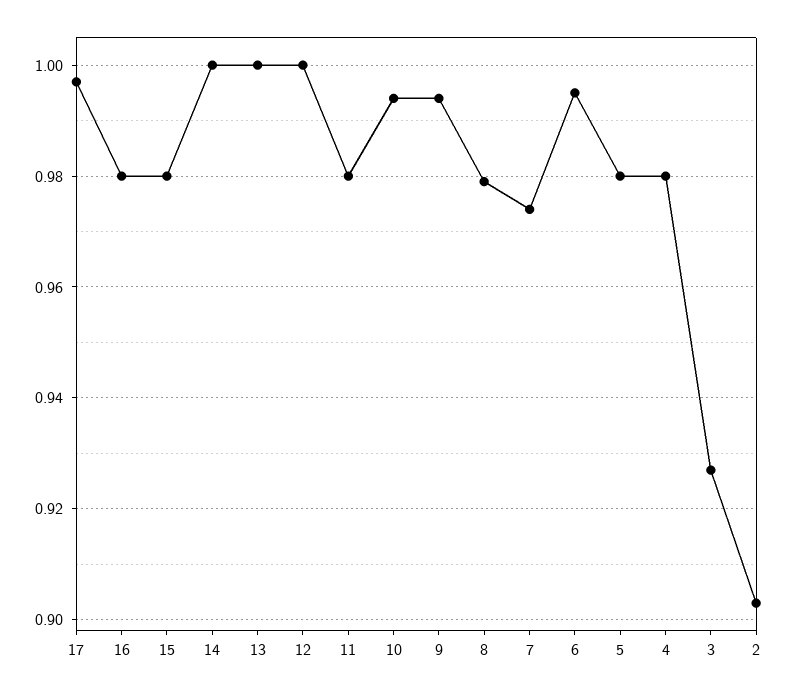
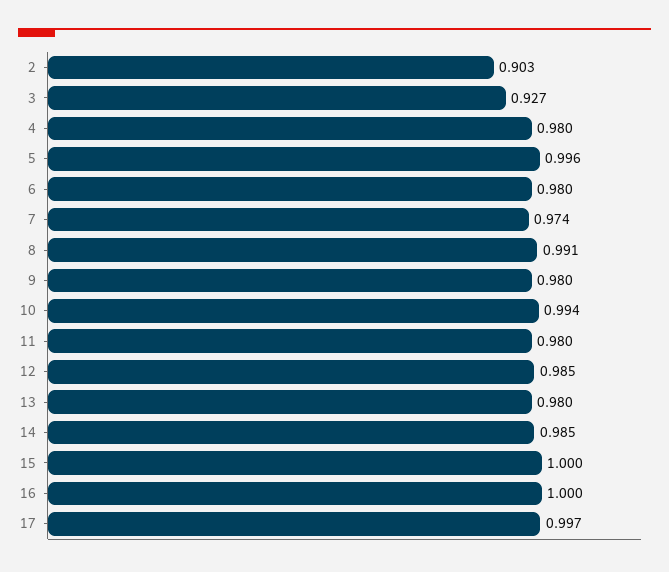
  {
    "17": 0.997,
-   "16": 0.98,
+   "16": 1,
-   "15": 0.98,
+   "15": 1,
-   "14": 1,
+   "14": 0.985,
-   "13": 1,
+   "13": 0.98,
-   "12": 1,
+   "12": 0.985,
    "11": 0.98,
    "10": 0.994,
-   "9": 0.995,
+   "9": 0.98,
-   "8": 0.98,
+   "8": 0.991,
    "7": 0.974,
-   "6": 0.995,
+   "6": 0.98,
-   "5": 0.98,
+   "5": 0.996,
    "4": 0.98,
    "3": 0.927,
    "2": 0.903
  }

